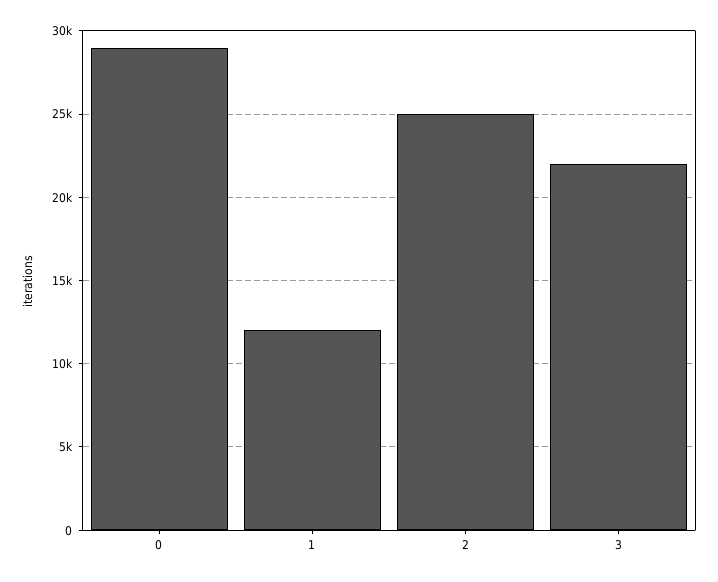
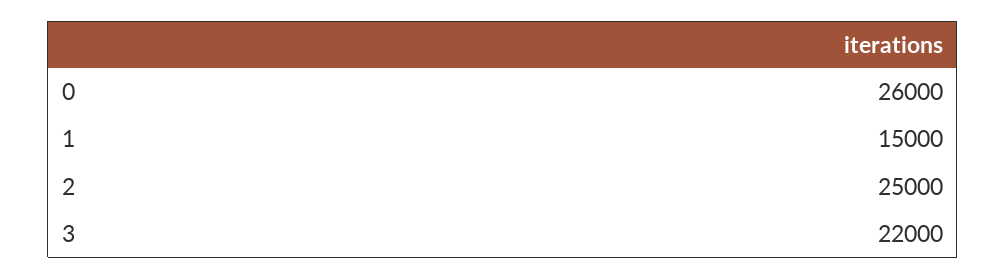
  {
-   "0": 29000,
+   "0": 26000,
-   "1": 12000,
+   "1": 15000,
    "2": 25000,
    "3": 22000
  }

